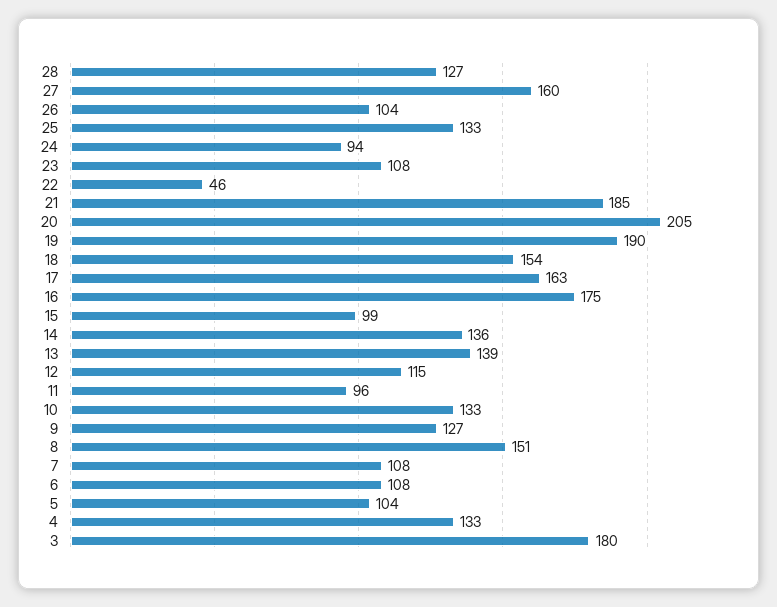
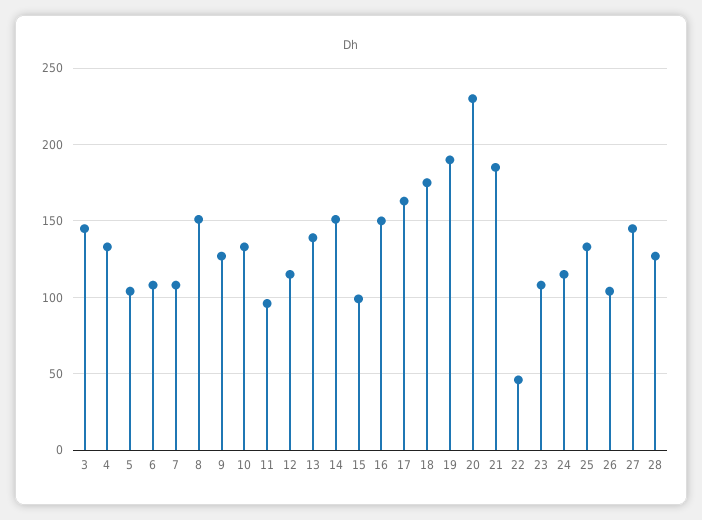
  {
    "28": 127,
-   "27": 160,
+   "27": 145,
    "26": 104,
    "25": 133,
-   "24": 94,
+   "24": 115,
    "23": 108,
    "22": 46,
    "21": 185,
-   "20": 205,
+   "20": 230,
    "19": 190,
-   "18": 154,
+   "18": 175,
    "17": 163,
-   "16": 175,
+   "16": 150,
    "15": 99,
-   "14": 136,
+   "14": 150,
    "13": 139,
    "12": 115,
    "11": 96,
    "10": 133,
    "9": 127,
    "8": 151,
    "7": 108,
    "6": 108,
    "5": 104,
    "4": 133,
-   "3": 180
+   "3": 145
  }

